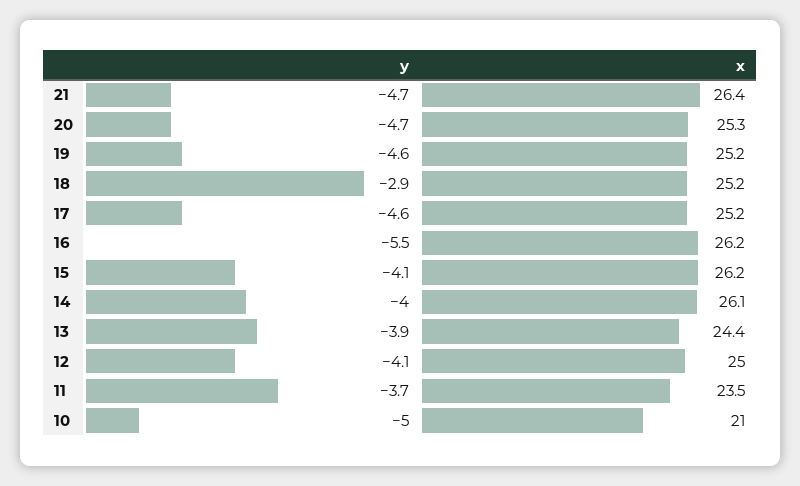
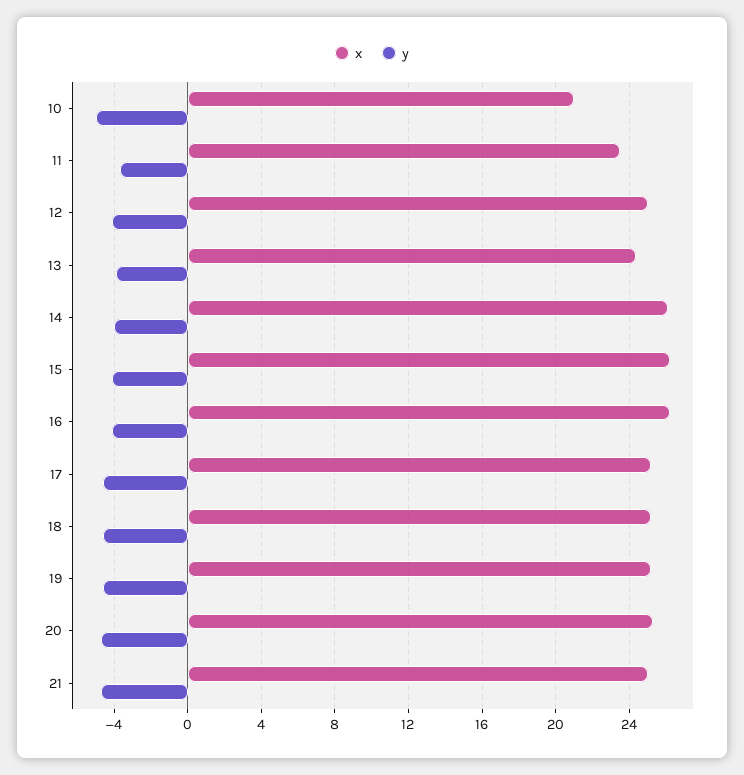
  {
    "y": {
      "21": -4.7,
      "20": -4.7,
      "19": -4.6,
-     "18": -2.9,
+     "18": -4.5,
      "17": -4.6,
-     "16": -5.5,
+     "16": -4,
      "15": -4.1,
      "14": -4,
      "13": -3.9,
      "12": -4.1,
      "11": -3.7,
      "10": -5
    },
    "x": {
-     "21": 26.4,
+     "21": 25,
      "20": 25.3,
      "19": 25.2,
      "18": 25.2,
      "17": 25.2,
      "16": 26.2,
      "15": 26.2,
      "14": 26.1,
      "13": 24.4,
      "12": 25,
      "11": 23.5,
      "10": 21
    }
  }

